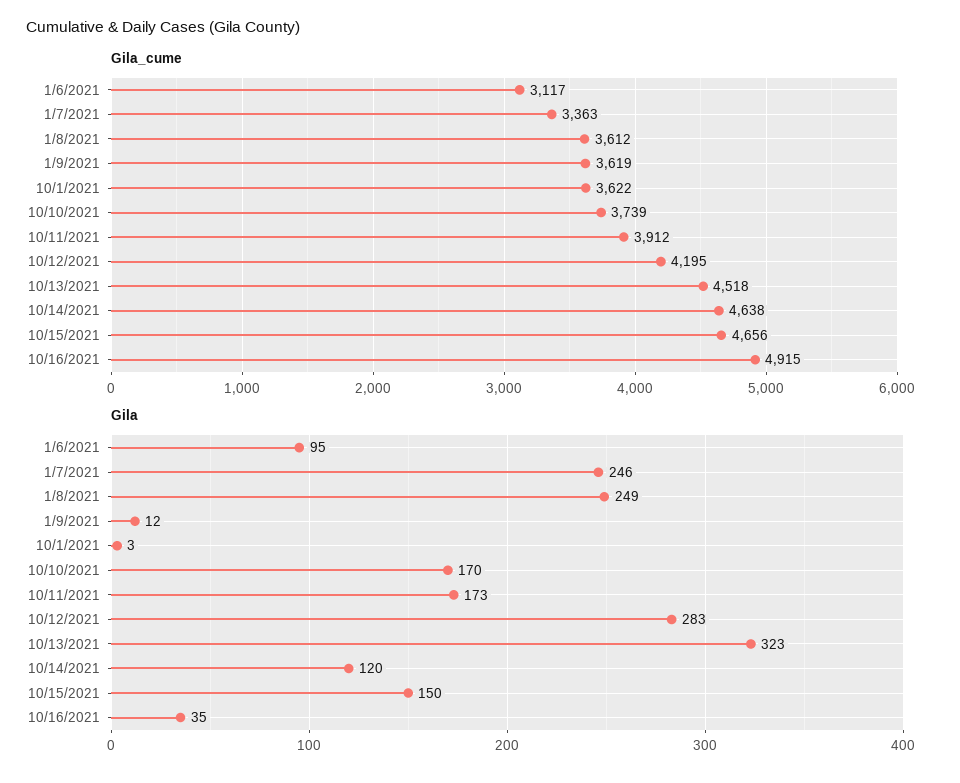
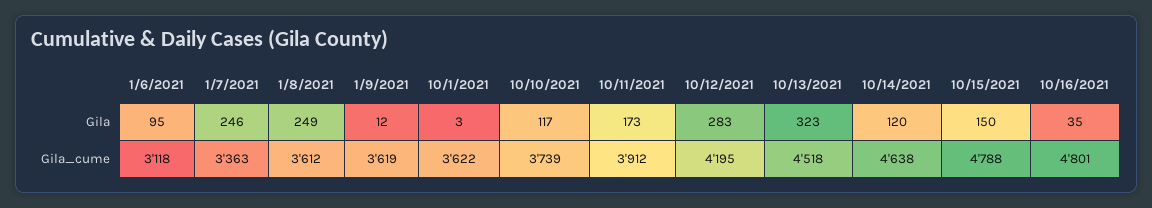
  {
    "Gila_cume": {
-     "1/6/2021": 3117,
+     "1/6/2021": 3118,
      "1/7/2021": 3363,
      "1/8/2021": 3612,
      "1/9/2021": 3619,
      "10/1/2021": 3622,
      "10/10/2021": 3739,
      "10/11/2021": 3912,
      "10/12/2021": 4195,
      "10/13/2021": 4518,
      "10/14/2021": 4638,
-     "10/15/2021": 4656,
+     "10/15/2021": 4788,
-     "10/16/2021": 4915
+     "10/16/2021": 4801
    },
    "Gila": {
      "1/6/2021": 95,
      "1/7/2021": 246,
      "1/8/2021": 249,
      "1/9/2021": 12,
      "10/1/2021": 3,
-     "10/10/2021": 170,
+     "10/10/2021": 117,
      "10/11/2021": 173,
      "10/12/2021": 283,
      "10/13/2021": 323,
      "10/14/2021": 120,
      "10/15/2021": 150,
      "10/16/2021": 35
    }
  }

